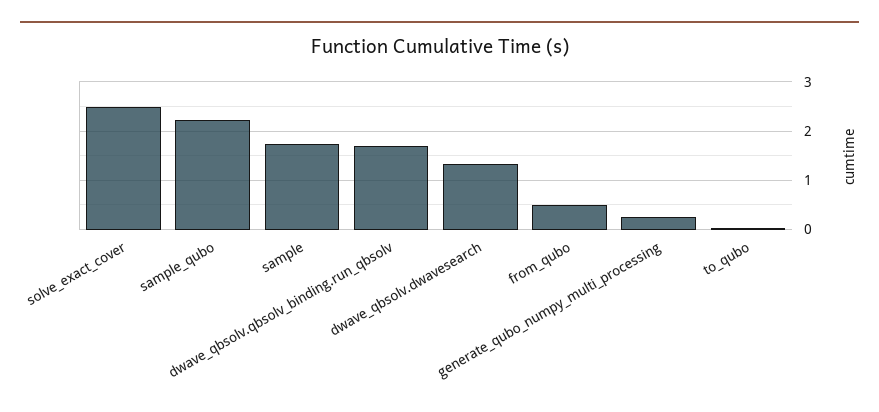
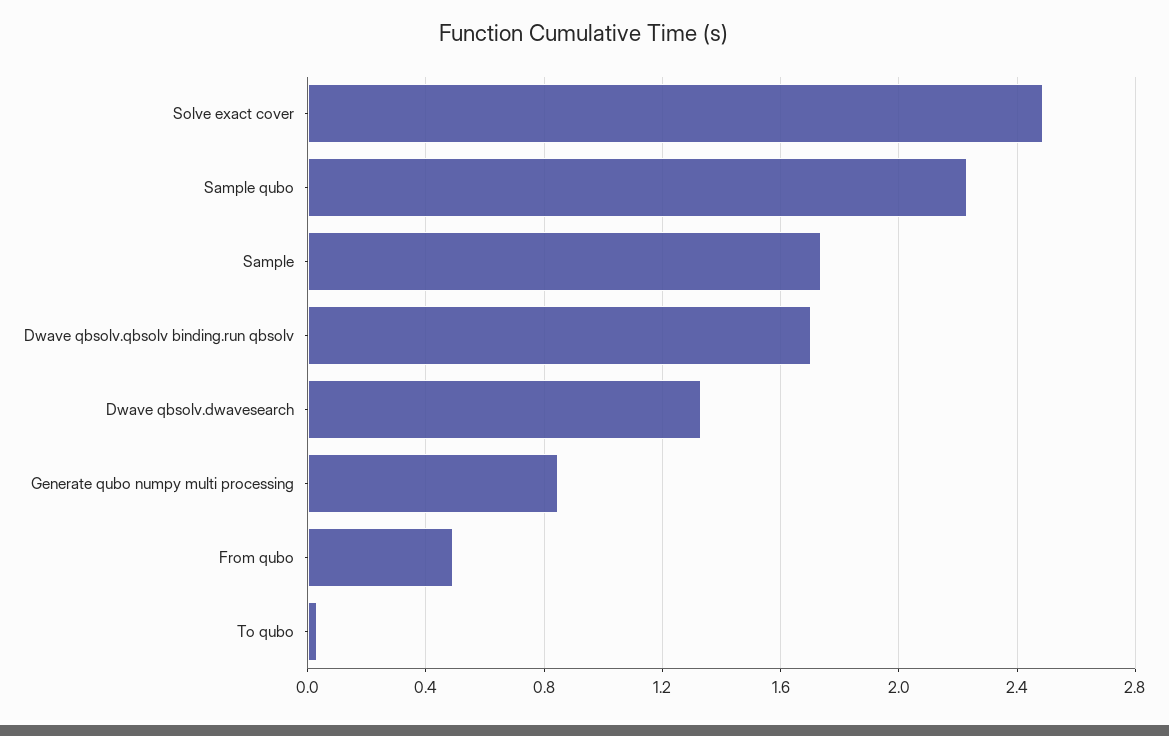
  {
    "solve_exact_cover": 2.5,
    "sample_qubo": 2.25,
    "sample": 1.75,
    "dwave_qbsolv.qbsolv_binding.run_qbsolv": 1.7,
    "dwave_qbsolv.dwavesearch": 1.35,
    "from_qubo": 0.5,
-   "generate_qubo_numpy_multi_processing": 0.2,
+   "generate_qubo_numpy_multi_processing": 0.85,
    "to_qubo": 0.05
  }

